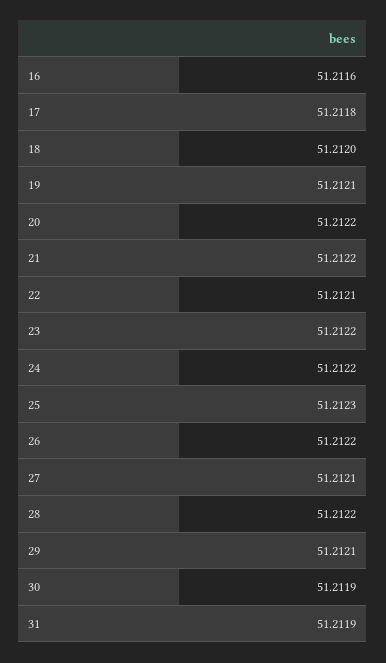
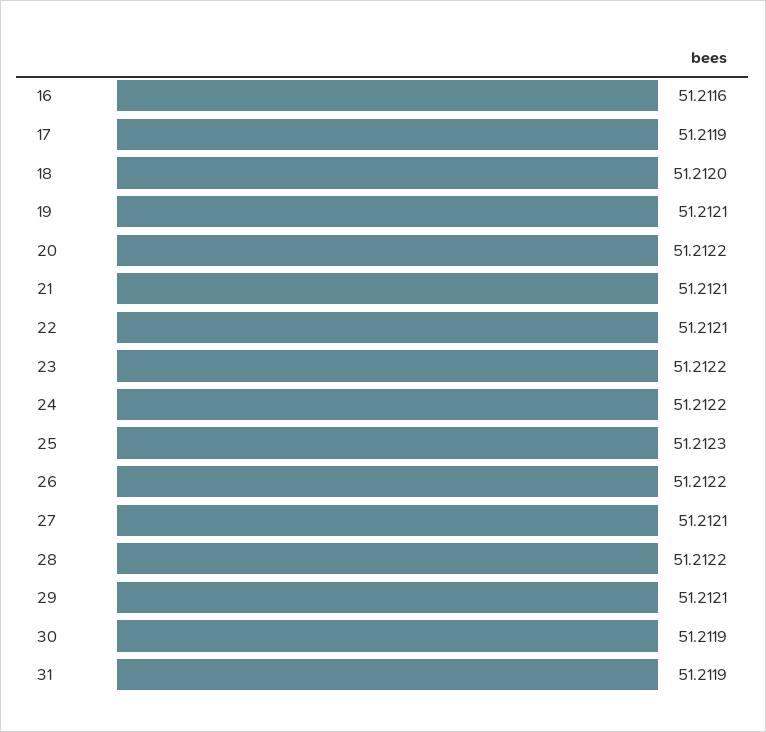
  {
    "16": 51.2116,
-   "17": 51.2118,
+   "17": 51.2119,
    "18": 51.212,
    "19": 51.2121,
    "20": 51.2122,
-   "21": 51.2122,
+   "21": 51.2121,
    "22": 51.2121,
    "23": 51.2122,
    "24": 51.2122,
    "25": 51.2123,
    "26": 51.2122,
    "27": 51.2121,
    "28": 51.2122,
    "29": 51.2121,
    "30": 51.2119,
    "31": 51.2119
  }

